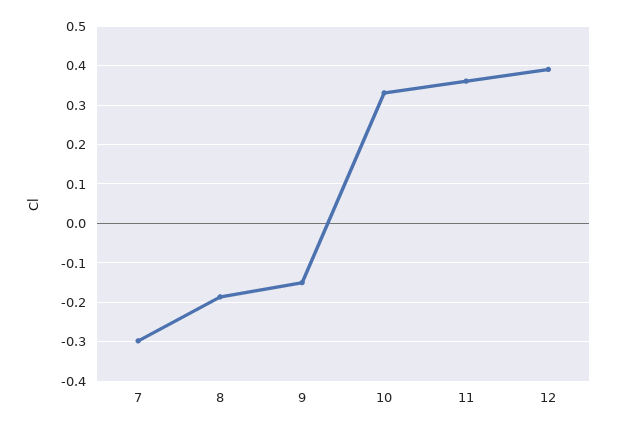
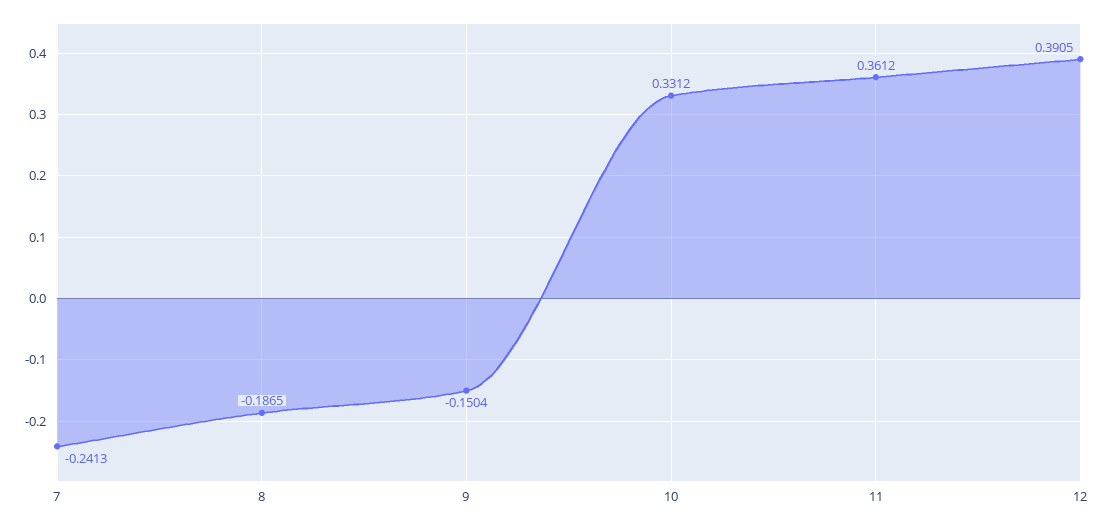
  {
-   "7": -0.3,
+   "7": -0.2413,
    "8": -0.1865,
    "9": -0.1504,
    "10": 0.3312,
    "11": 0.3612,
    "12": 0.3905
  }

